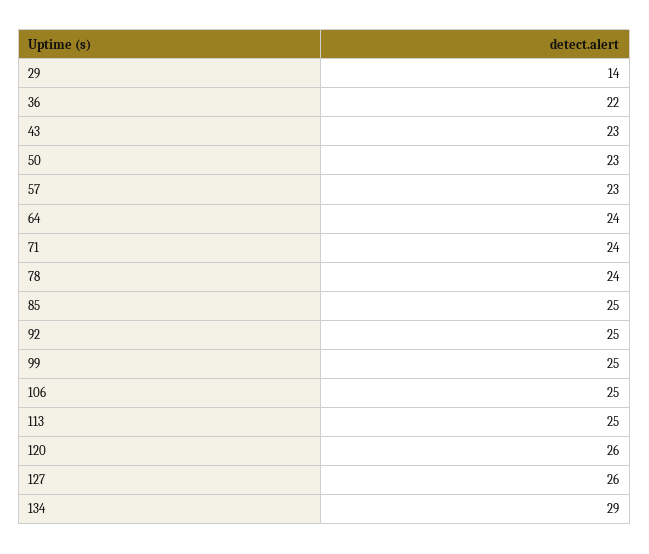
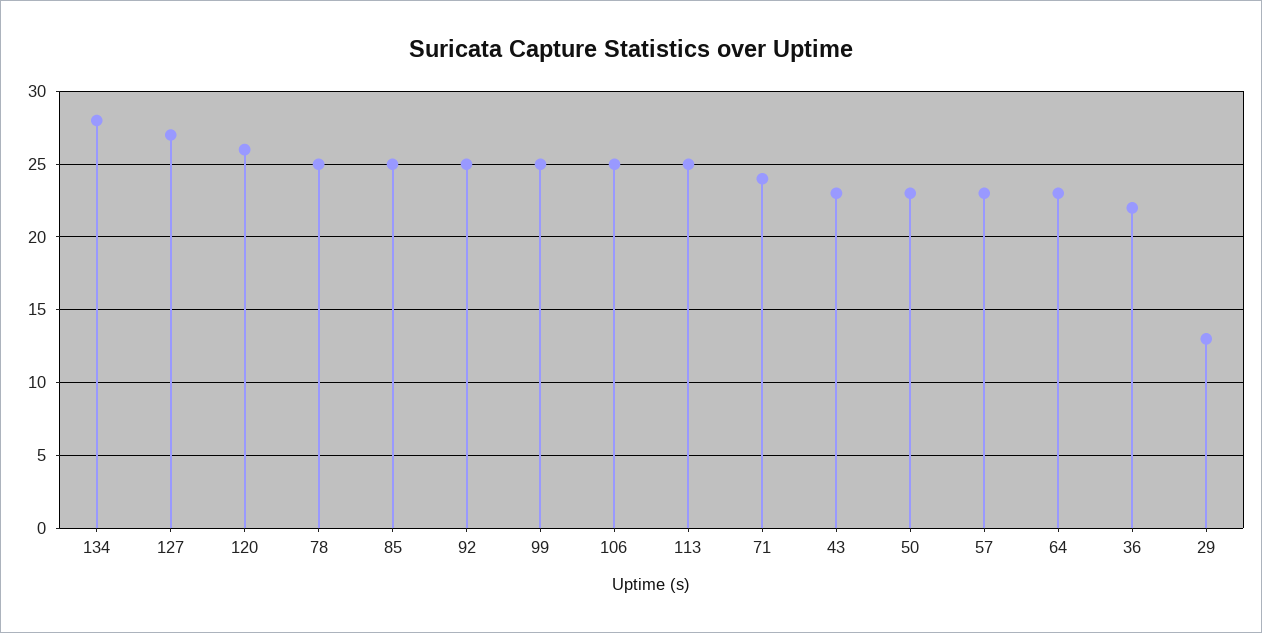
  {
-   "29": 14,
+   "29": 13,
    "36": 22,
    "43": 23,
    "50": 23,
    "57": 23,
-   "64": 24,
+   "64": 23,
    "71": 24,
-   "78": 24,
+   "78": 25,
    "85": 25,
    "92": 25,
    "99": 25,
    "106": 25,
    "113": 25,
    "120": 26,
-   "127": 26,
+   "127": 27,
-   "134": 29
+   "134": 28
  }

